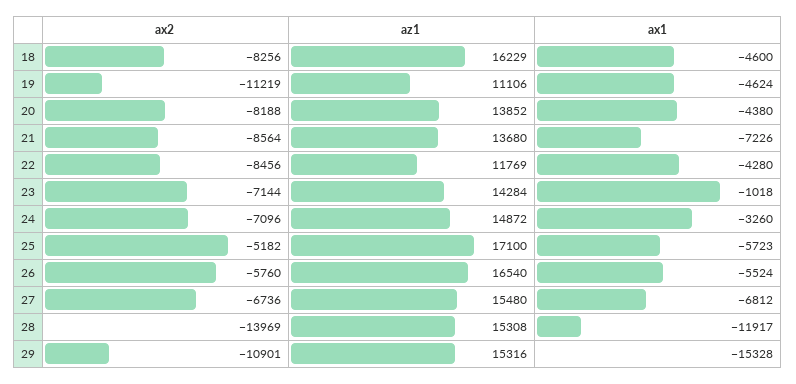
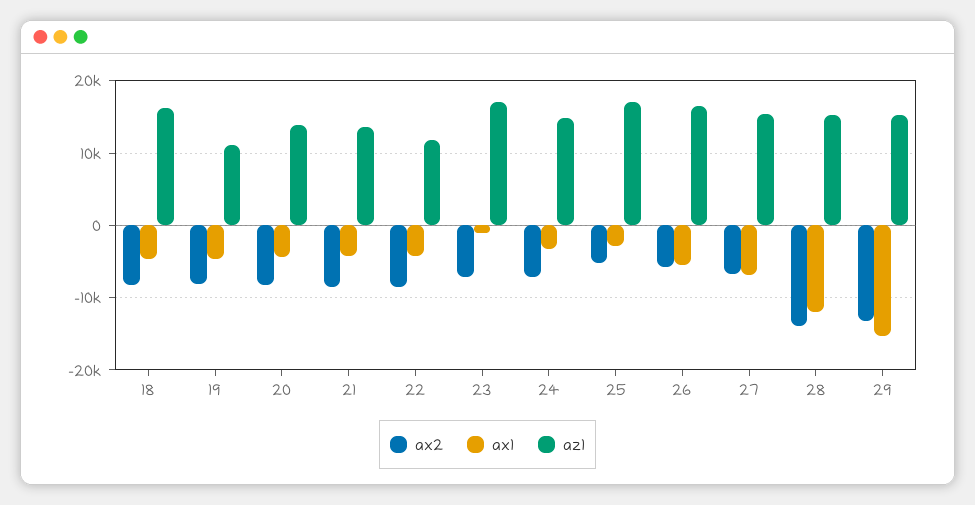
  {
    "ax2": {
      "18": -8256,
-     "19": -11219,
+     "19": -8000,
      "20": -8188,
      "21": -8564,
      "22": -8456,
      "23": -7144,
      "24": -7096,
      "25": -5182,
      "26": -5760,
      "27": -6736,
      "28": -13969,
-     "29": -10901
+     "29": -13000
    },
    "az1": {
      "18": 16229,
      "19": 11106,
      "20": 13852,
      "21": 13680,
      "22": 11769,
-     "23": 14284,
+     "23": 17000,
      "24": 14872,
      "25": 17100,
      "26": 16540,
      "27": 15480,
      "28": 15308,
      "29": 15316
    },
    "ax1": {
      "18": -4600,
      "19": -4624,
      "20": -4380,
-     "21": -7226,
+     "21": -4000,
      "22": -4280,
      "23": -1018,
      "24": -3260,
-     "25": -5723,
+     "25": -3000,
      "26": -5524,
      "27": -6812,
      "28": -11917,
      "29": -15328
    }
  }

